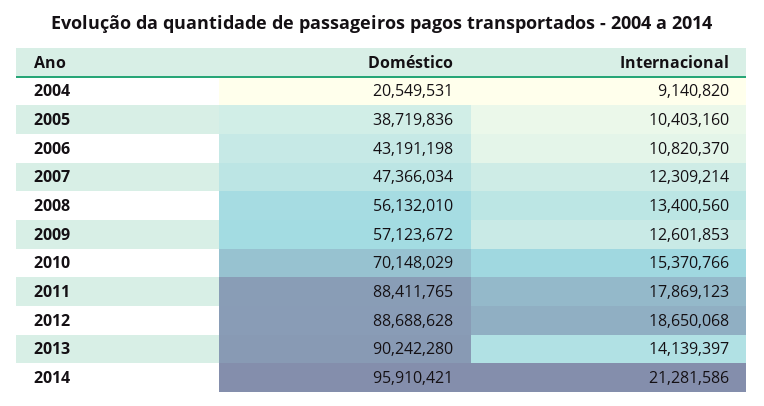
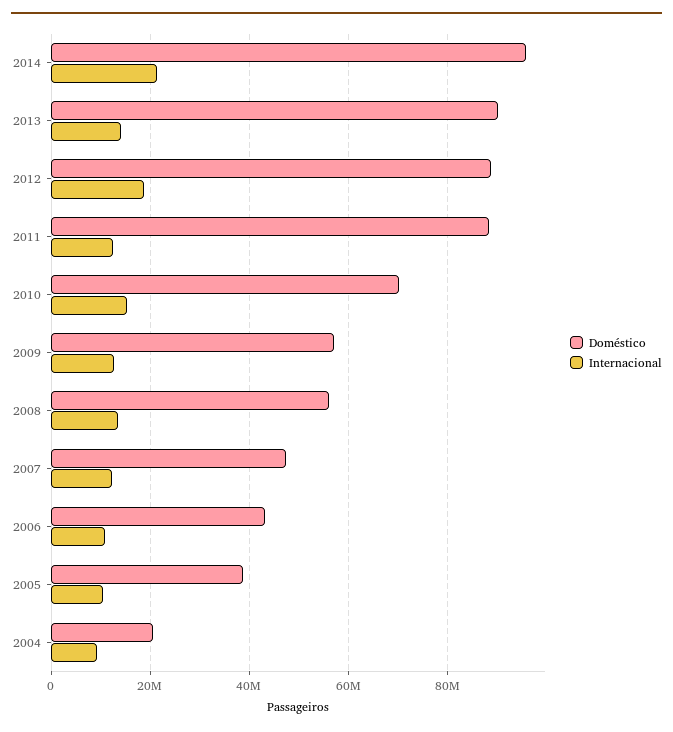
  {
    "Doméstico": {
      "2004": 20549531,
      "2005": 38719836,
      "2006": 43191198,
      "2007": 47366034,
      "2008": 56132010,
      "2009": 57123672,
      "2010": 70148029,
      "2011": 88411765,
      "2012": 88688628,
      "2013": 90242280,
      "2014": 95910421
    },
    "Internacional": {
      "2004": 9140820,
      "2005": 10403160,
      "2006": 10820370,
      "2007": 12309214,
      "2008": 13400560,
      "2009": 12601853,
      "2010": 15370766,
-     "2011": 17869123,
+     "2011": 12000000,
      "2012": 18650068,
      "2013": 14139397,
      "2014": 21281586
    }
  }

